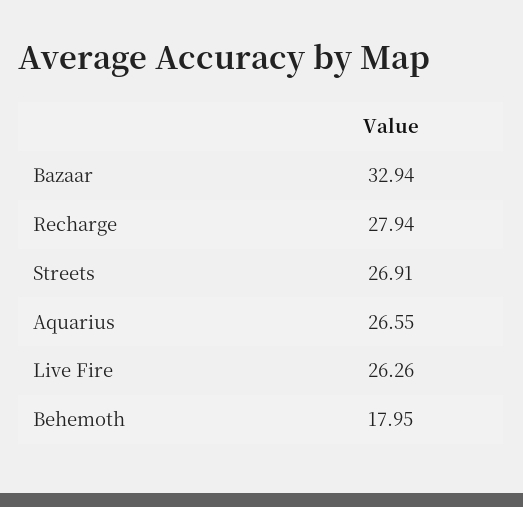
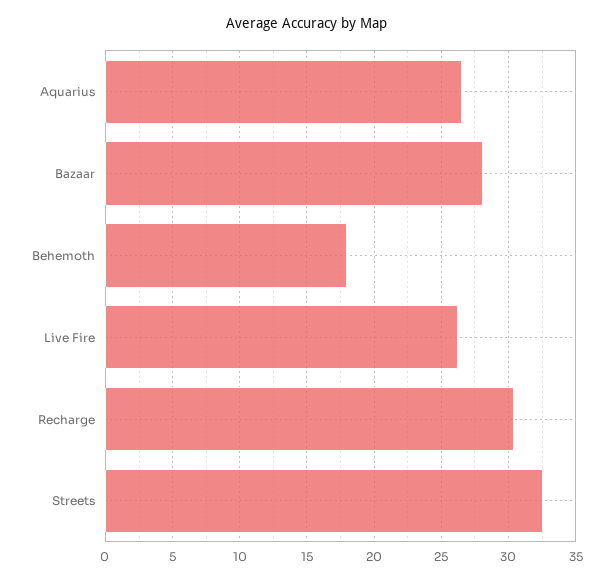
  {
-   "Bazaar": 32.94,
+   "Bazaar": 28,
-   "Recharge": 27.94,
+   "Recharge": 30.5,
-   "Streets": 26.91,
+   "Streets": 32.5,
    "Aquarius": 26.55,
    "Live Fire": 26.26,
    "Behemoth": 17.95
  }

